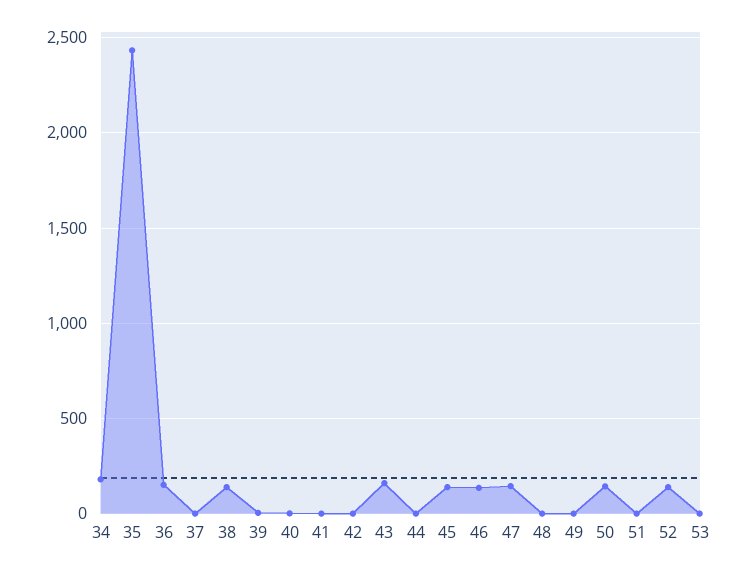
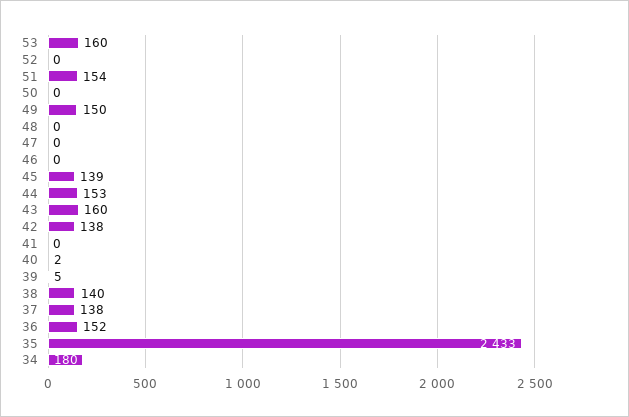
  {
    "34": 180,
    "35": 2433,
    "36": 152,
-   "37": 0,
+   "37": 138,
    "38": 140,
    "39": 5,
    "40": 2,
    "41": 0,
-   "42": 0,
+   "42": 138,
    "43": 160,
-   "44": 0,
+   "44": 153,
    "45": 139,
-   "46": 150,
+   "46": 0,
-   "47": 150,
+   "47": 0,
    "48": 0,
-   "49": 0,
+   "49": 150,
-   "50": 150,
+   "50": 0,
-   "51": 0,
+   "51": 154,
-   "52": 150,
+   "52": 0,
-   "53": 0
+   "53": 160
  }

